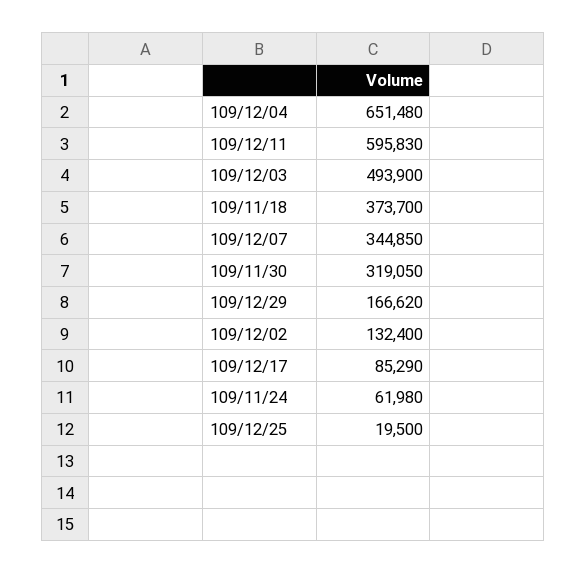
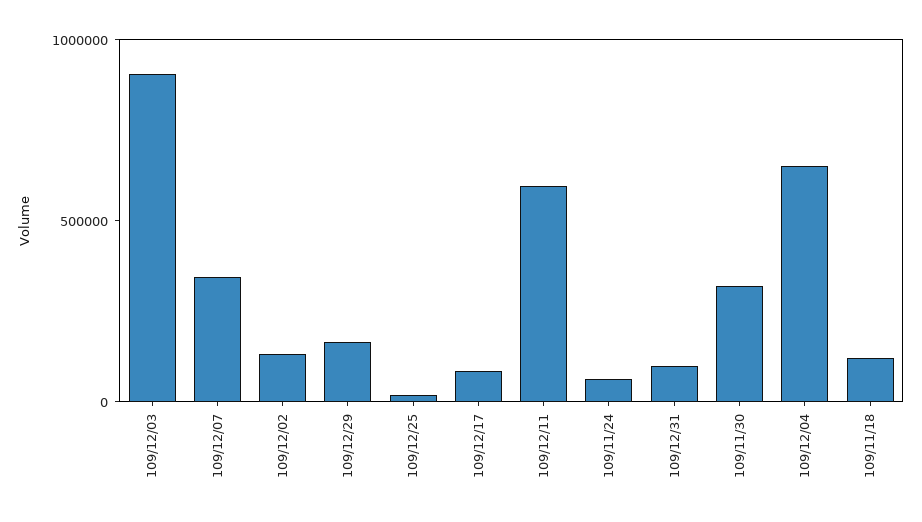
  {
    "109/12/04": 651480,
    "109/12/11": 595830,
-   "109/12/03": 493900,
+   "109/12/03": 900000,
-   "109/11/18": 373700,
+   "109/11/18": 100000,
    "109/12/07": 344850,
    "109/11/30": 319050,
    "109/12/29": 166620,
    "109/12/02": 132400,
    "109/12/17": 85290,
    "109/11/24": 61980,
-   "109/12/25": 19500
+   "109/12/25": 19500,
+   "109/12/31": 100000
  }

